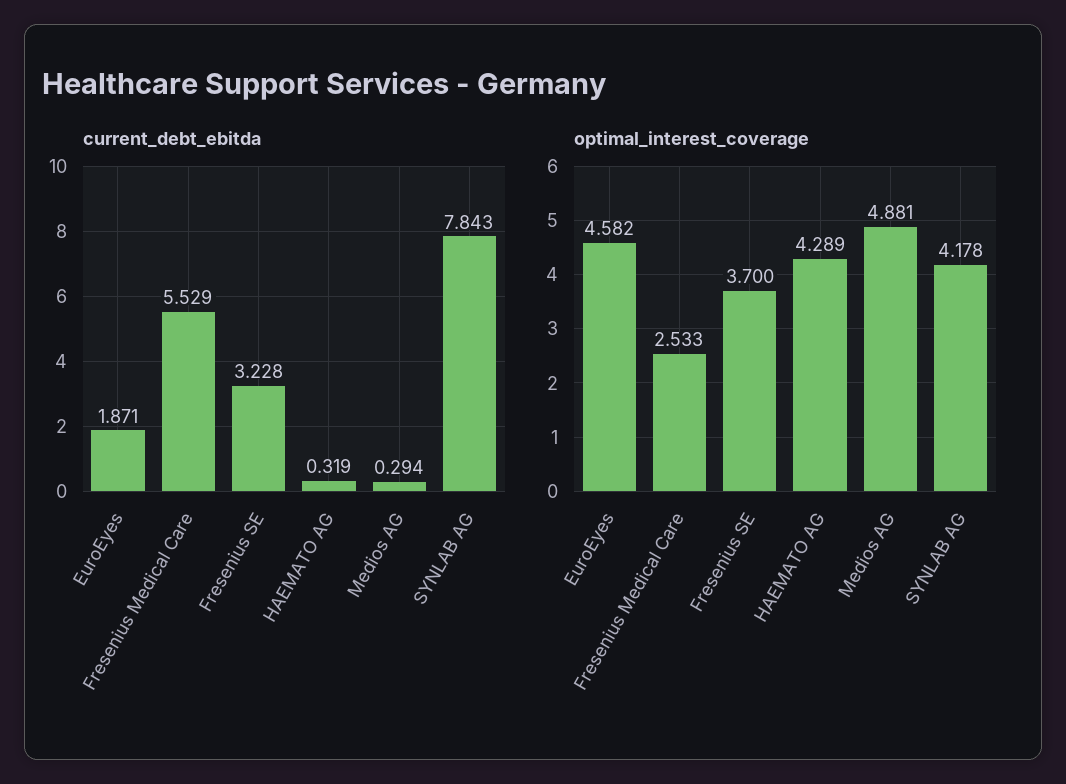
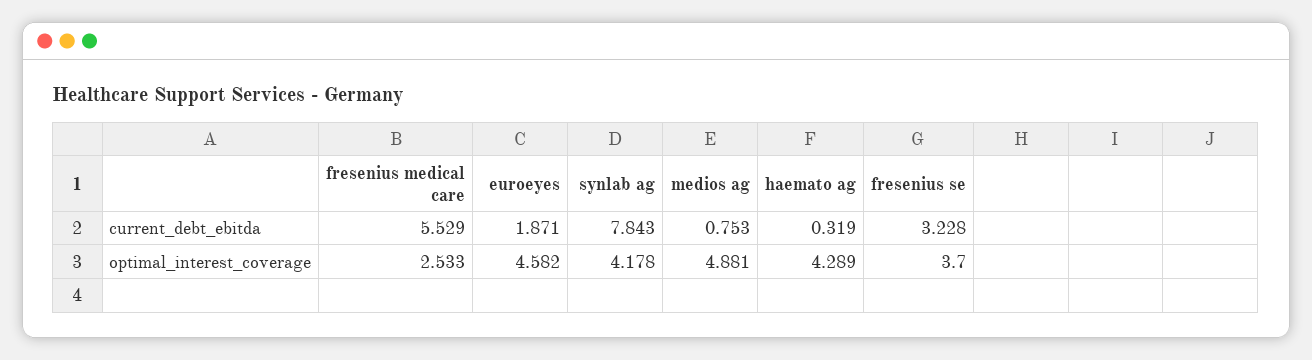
  {
    "current_debt_ebitda": {
      "EuroEyes": 1.871,
      "Fresenius Medical Care": 5.529,
      "Fresenius SE": 3.228,
      "HAEMATO AG": 0.319,
-     "Medios AG": 0.294,
+     "Medios AG": 0.753,
      "SYNLAB AG": 7.843
    },
    "optimal_interest_coverage": {
      "EuroEyes": 4.582,
      "Fresenius Medical Care": 2.533,
      "Fresenius SE": 3.7,
      "HAEMATO AG": 4.289,
      "Medios AG": 4.881,
      "SYNLAB AG": 4.178
    }
  }

